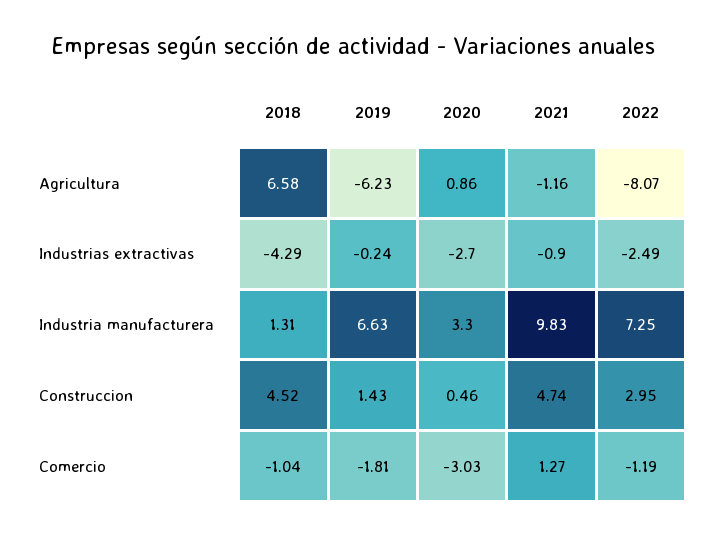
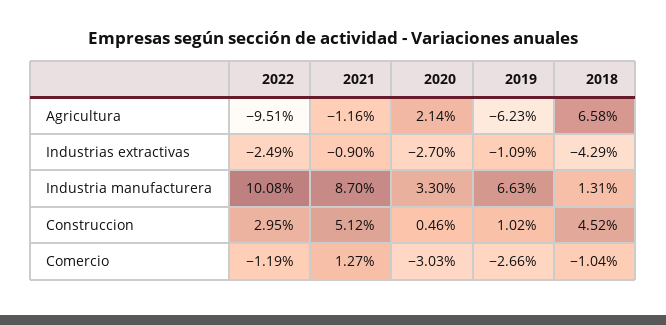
  {
    "2018": {
      "Agricultura": 6.58,
      "Industrias extractivas": -4.29,
      "Industria manufacturera": 1.31,
      "Construccion": 4.52,
      "Comercio": -1.04
    },
    "2019": {
      "Agricultura": -6.23,
-     "Industrias extractivas": -0.24,
+     "Industrias extractivas": -1.09,
      "Industria manufacturera": 6.63,
-     "Construccion": 1.43,
+     "Construccion": 1.02,
-     "Comercio": -1.81
+     "Comercio": -2.66
    },
    "2020": {
-     "Agricultura": 0.86,
+     "Agricultura": 2.14,
      "Industrias extractivas": -2.7,
      "Industria manufacturera": 3.3,
      "Construccion": 0.46,
      "Comercio": -3.03
    },
    "2021": {
      "Agricultura": -1.16,
      "Industrias extractivas": -0.9,
-     "Industria manufacturera": 9.83,
+     "Industria manufacturera": 8.7,
-     "Construccion": 4.74,
+     "Construccion": 5.12,
      "Comercio": 1.27
    },
    "2022": {
-     "Agricultura": -8.07,
+     "Agricultura": -9.51,
      "Industrias extractivas": -2.49,
-     "Industria manufacturera": 7.25,
+     "Industria manufacturera": 10.08,
      "Construccion": 2.95,
      "Comercio": -1.19
    }
  }

